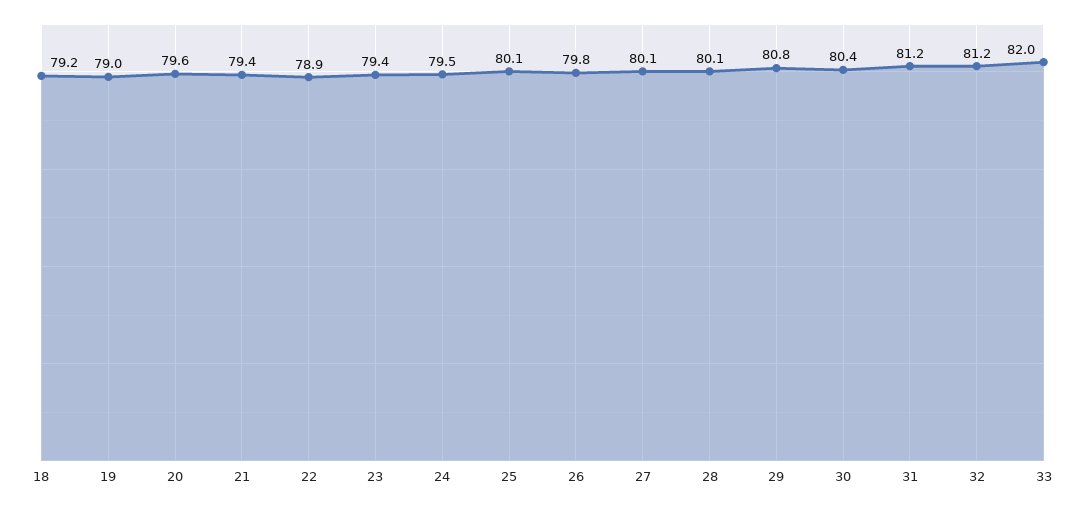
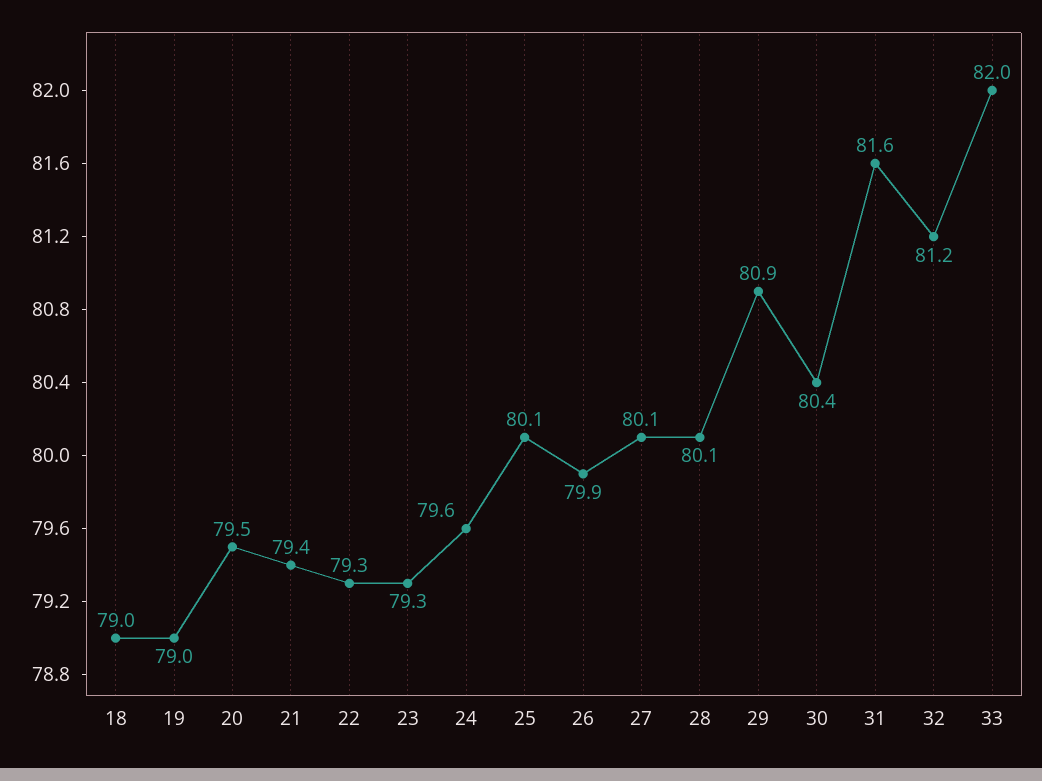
  {
-   "18": 79.2,
+   "18": 79,
    "19": 79,
-   "20": 79.6,
+   "20": 79.5,
    "21": 79.4,
-   "22": 78.9,
+   "22": 79.3,
-   "23": 79.4,
+   "23": 79.3,
-   "24": 79.5,
+   "24": 79.6,
    "25": 80.1,
-   "26": 79.8,
+   "26": 79.9,
    "27": 80.1,
    "28": 80.1,
-   "29": 80.8,
+   "29": 80.9,
    "30": 80.4,
-   "31": 81.2,
+   "31": 81.6,
    "32": 81.2,
    "33": 82
  }

